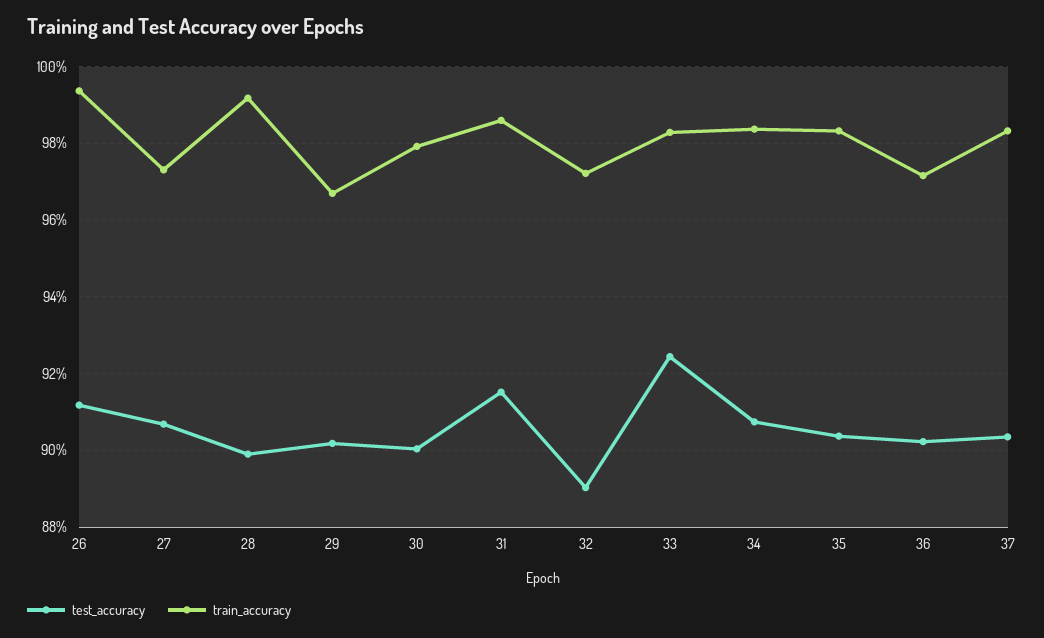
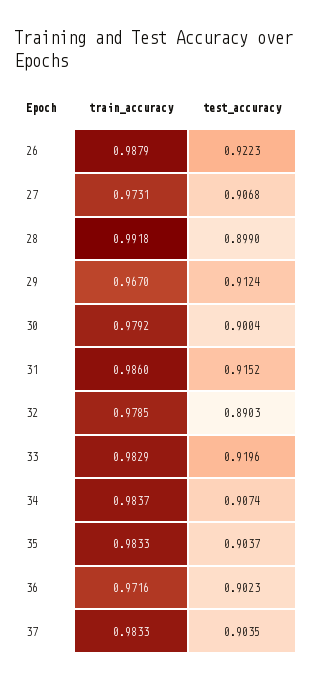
  {
    "test_accuracy": {
-     "26": 0.912,
+     "26": 0.9223,
      "27": 0.9068,
      "28": 0.899,
-     "29": 0.902,
+     "29": 0.9124,
      "30": 0.9004,
      "31": 0.9152,
      "32": 0.8903,
-     "33": 0.924,
+     "33": 0.9196,
      "34": 0.9074,
      "35": 0.9037,
      "36": 0.9023,
      "37": 0.9035
    },
    "train_accuracy": {
-     "26": 0.994,
+     "26": 0.9879,
      "27": 0.9731,
      "28": 0.9918,
      "29": 0.967,
      "30": 0.9792,
      "31": 0.986,
-     "32": 0.972,
+     "32": 0.9785,
      "33": 0.9829,
      "34": 0.9837,
      "35": 0.9833,
      "36": 0.9716,
      "37": 0.9833
    }
  }

